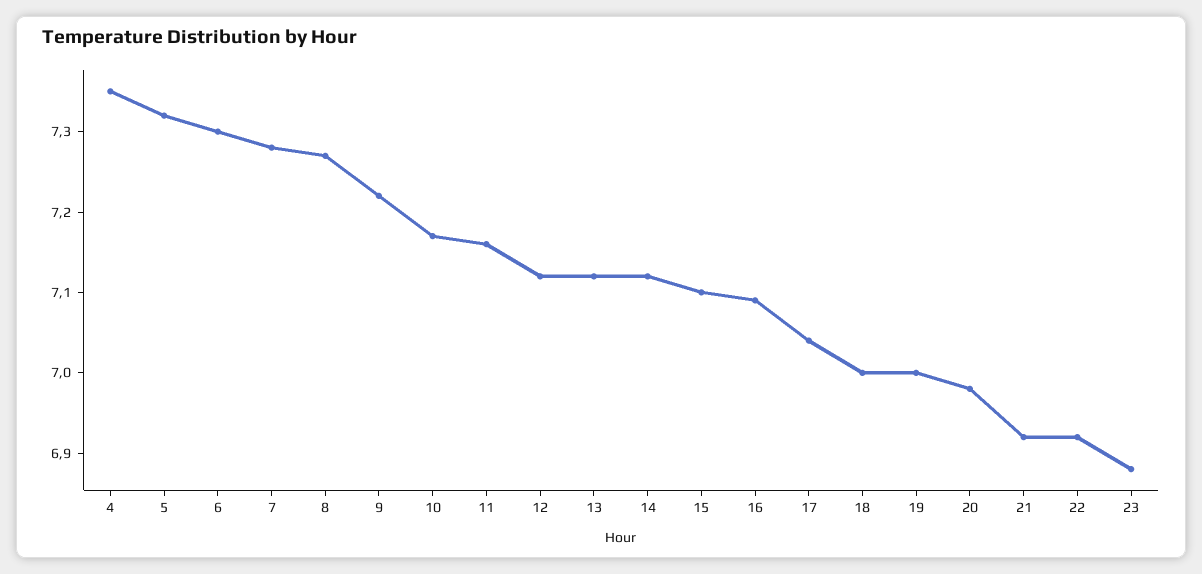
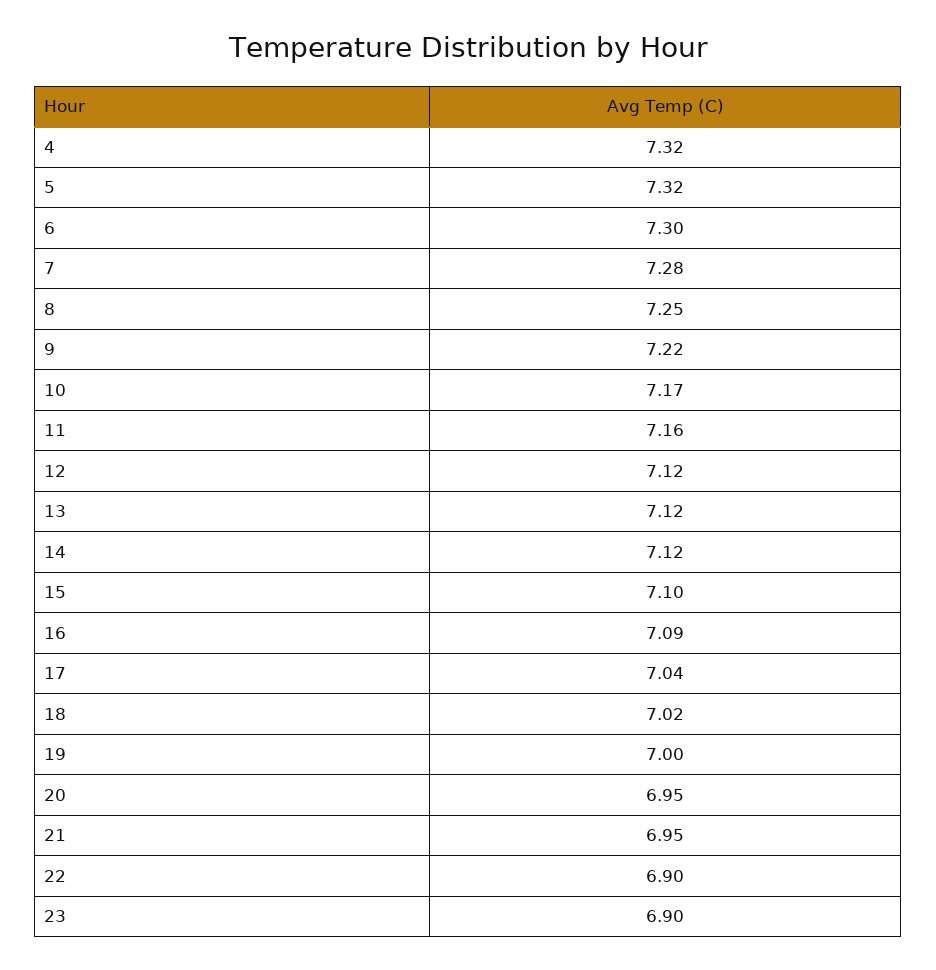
  {
-   "4": 7.35,
+   "4": 7.32,
    "5": 7.32,
    "6": 7.3,
    "7": 7.28,
-   "8": 7.27,
+   "8": 7.25,
    "9": 7.22,
    "10": 7.17,
    "11": 7.16,
    "12": 7.12,
    "13": 7.12,
    "14": 7.12,
    "15": 7.1,
    "16": 7.09,
    "17": 7.04,
-   "18": 7,
+   "18": 7.02,
    "19": 7,
-   "20": 6.98,
+   "20": 6.95,
-   "21": 6.92,
+   "21": 6.95,
-   "22": 6.92,
+   "22": 6.9,
-   "23": 6.88
+   "23": 6.9
  }

